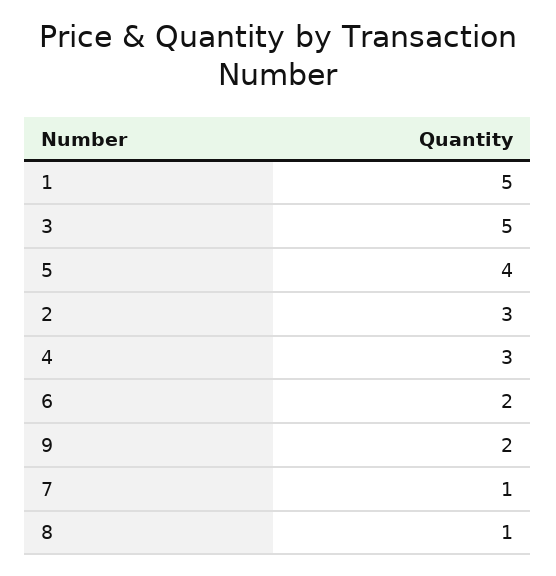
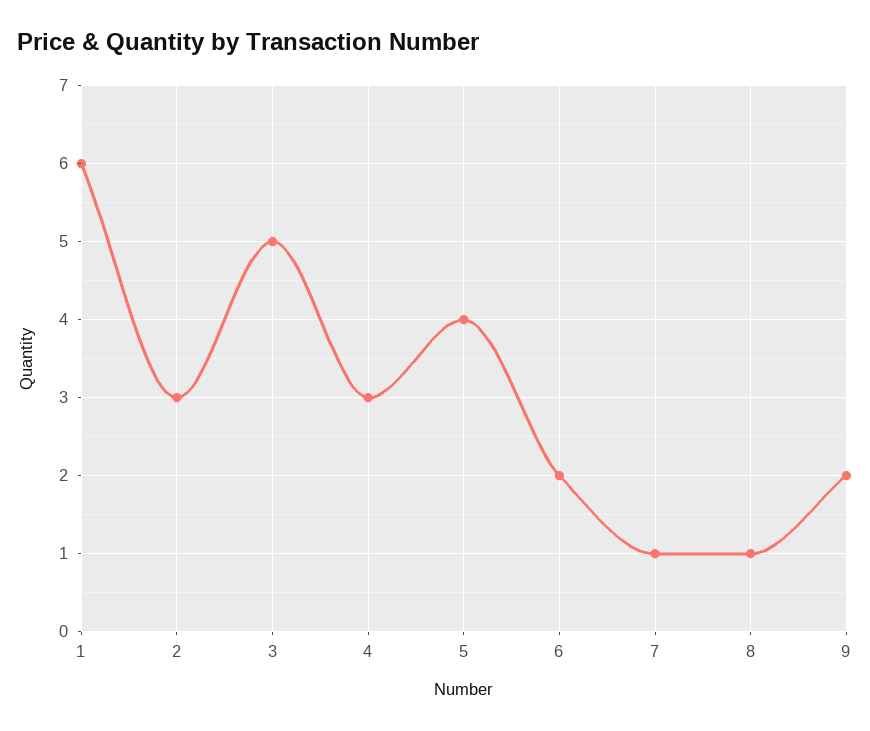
  {
-   "1": 5,
+   "1": 6,
    "3": 5,
    "5": 4,
    "2": 3,
    "4": 3,
    "6": 2,
    "9": 2,
    "7": 1,
    "8": 1
  }

